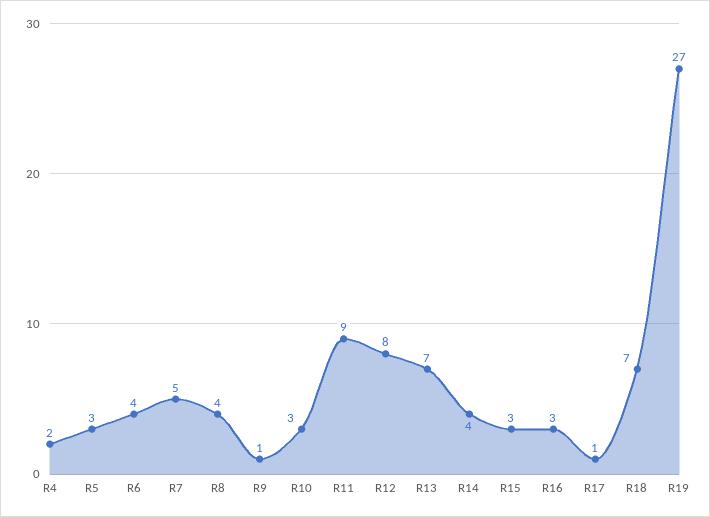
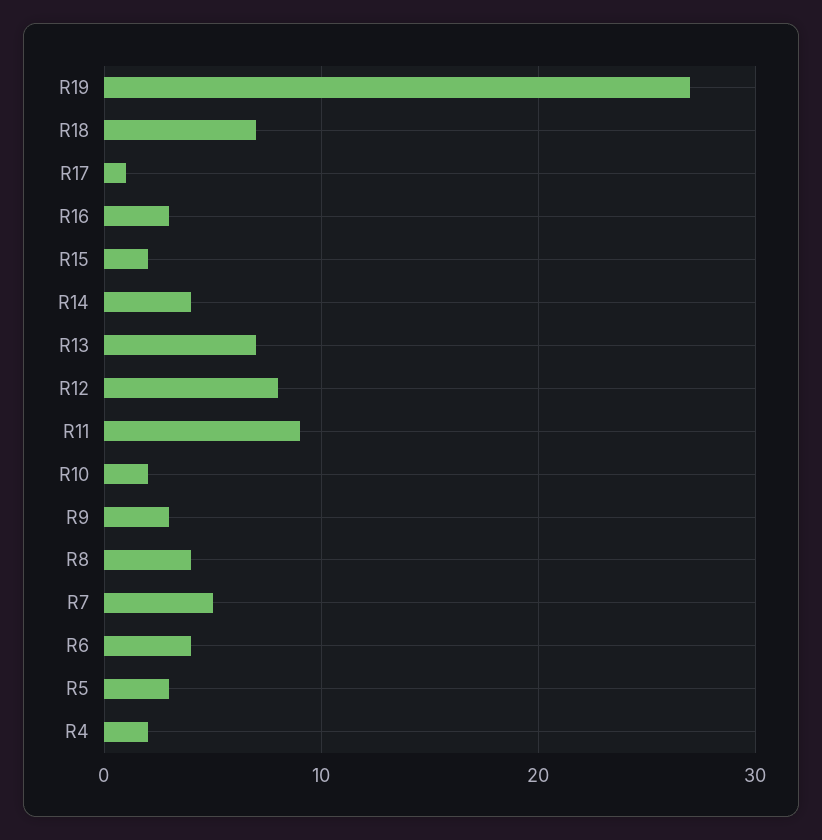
  {
    "R4": 2,
    "R5": 3,
    "R6": 4,
    "R7": 5,
    "R8": 4,
-   "R9": 1,
+   "R9": 3,
-   "R10": 3,
+   "R10": 2,
    "R11": 9,
    "R12": 8,
    "R13": 7,
    "R14": 4,
-   "R15": 3,
+   "R15": 2,
    "R16": 3,
    "R17": 1,
    "R18": 7,
    "R19": 27
  }

